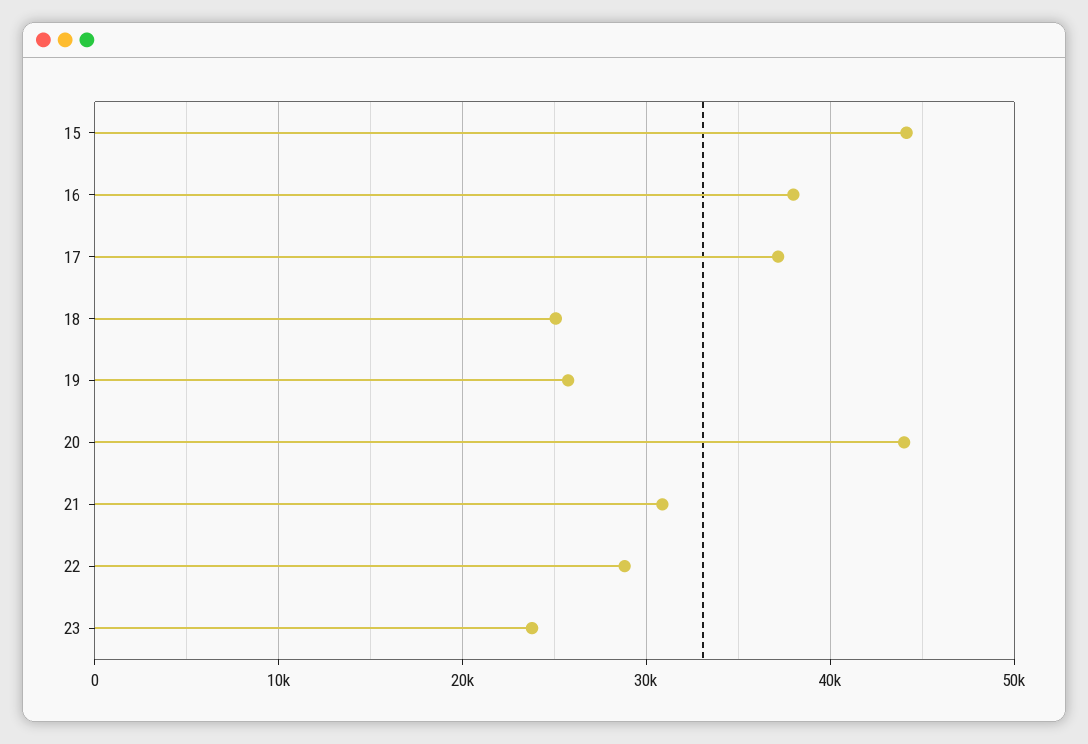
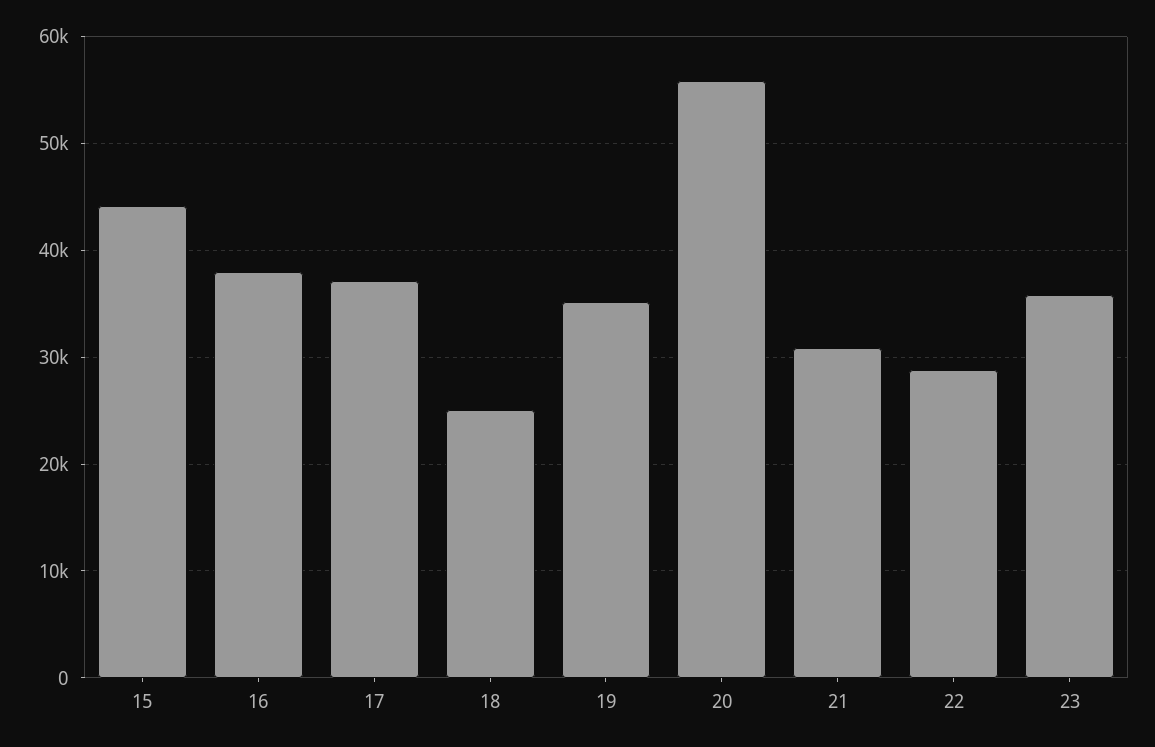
  {
    "15": 44000,
    "16": 38000,
    "17": 37000,
    "18": 25000,
-   "19": 26000,
+   "19": 35000,
-   "20": 44000,
+   "20": 56000,
    "21": 31000,
    "22": 29000,
-   "23": 24000
+   "23": 36000
  }

